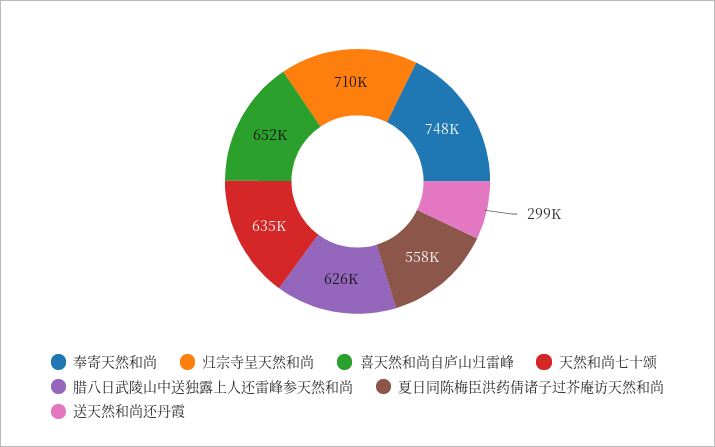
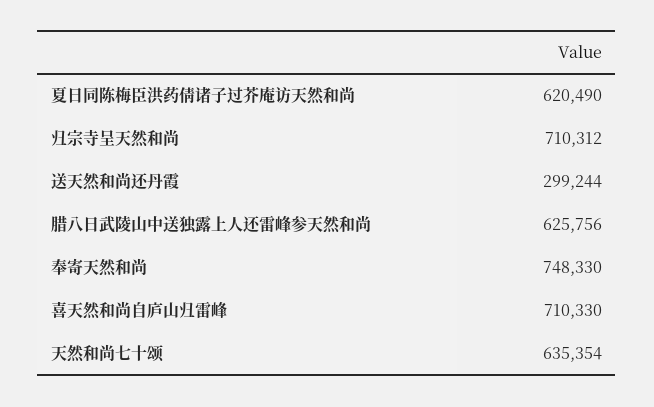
  {
    "奉寄天然和尚": 748330,
    "归宗寺呈天然和尚": 710312,
-   "喜天然和尚自庐山归雷峰": 652000,
+   "喜天然和尚自庐山归雷峰": 710330,
    "天然和尚七十颂": 635354,
    "腊八日武陵山中送独露上人还雷峰参天然和尚": 625756,
-   "夏日同陈梅臣洪药倩诸子过芥庵访天然和尚": 558000,
+   "夏日同陈梅臣洪药倩诸子过芥庵访天然和尚": 620490,
    "送天然和尚还丹霞": 299244
  }

